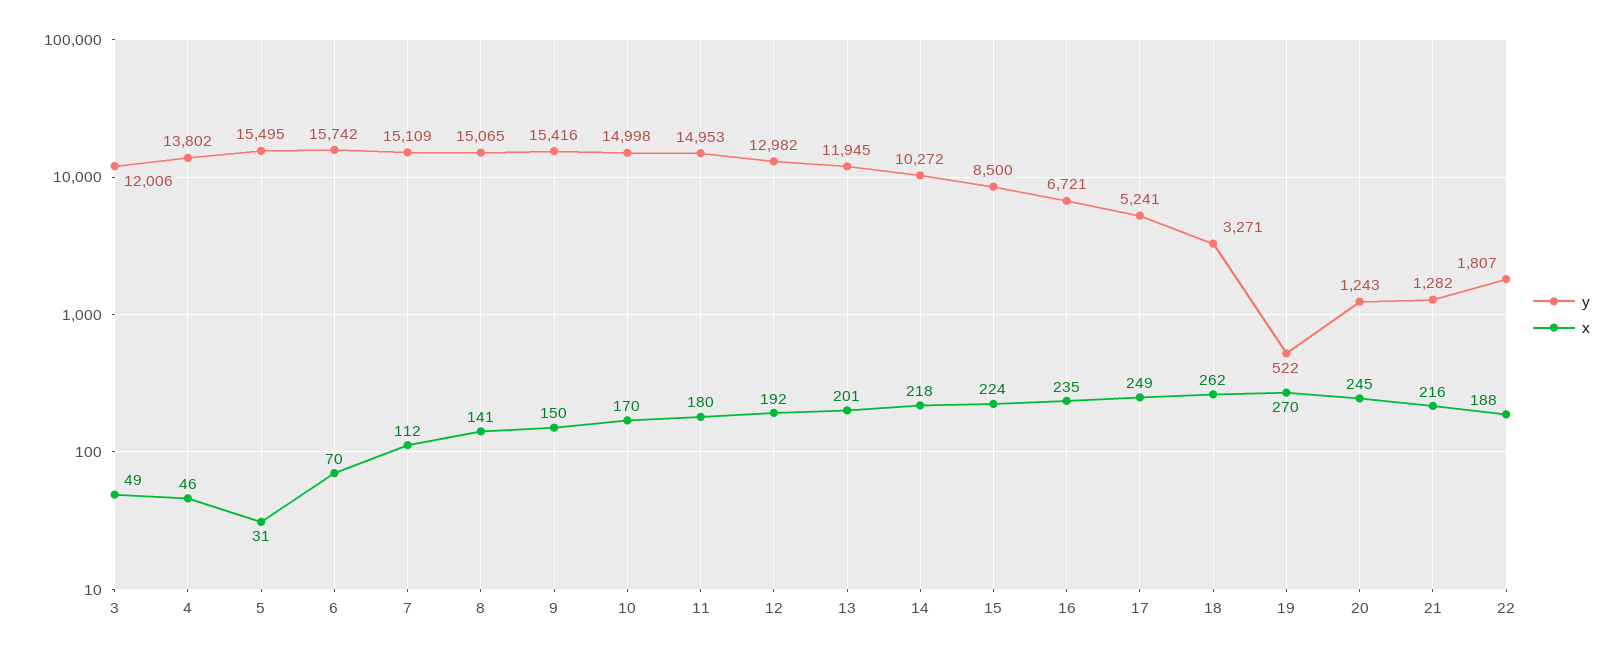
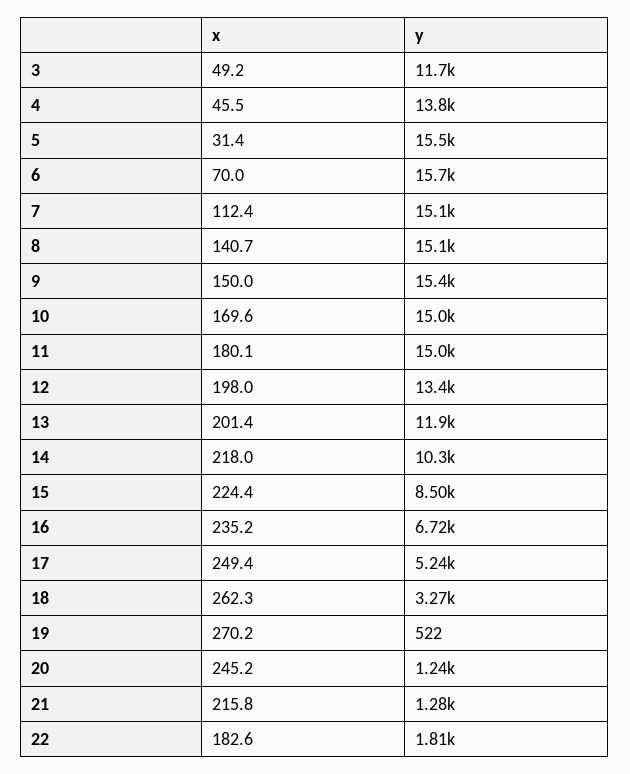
  {
    "y": {
-     "3": 12006,
+     "3": 11700,
      "4": 13802,
      "5": 15495,
      "6": 15742,
      "7": 15109,
      "8": 15065,
      "9": 15416,
      "10": 14998,
      "11": 14953,
-     "12": 12982,
+     "12": 13400,
      "13": 11945,
      "14": 10272,
      "15": 8500,
      "16": 6721,
      "17": 5241,
      "18": 3271,
      "19": 522,
      "20": 1243,
      "21": 1282,
      "22": 1807
    },
    "x": {
      "3": 49.2,
      "4": 45.5,
      "5": 31.4,
      "6": 70,
      "7": 112.4,
      "8": 140.7,
      "9": 150,
      "10": 169.6,
      "11": 180.1,
-     "12": 192,
+     "12": 198,
      "13": 201.4,
      "14": 218,
      "15": 224.4,
      "16": 235.2,
      "17": 249.4,
      "18": 262.3,
      "19": 270.2,
      "20": 245.2,
      "21": 215.8,
-     "22": 188
+     "22": 182.6
    }
  }

